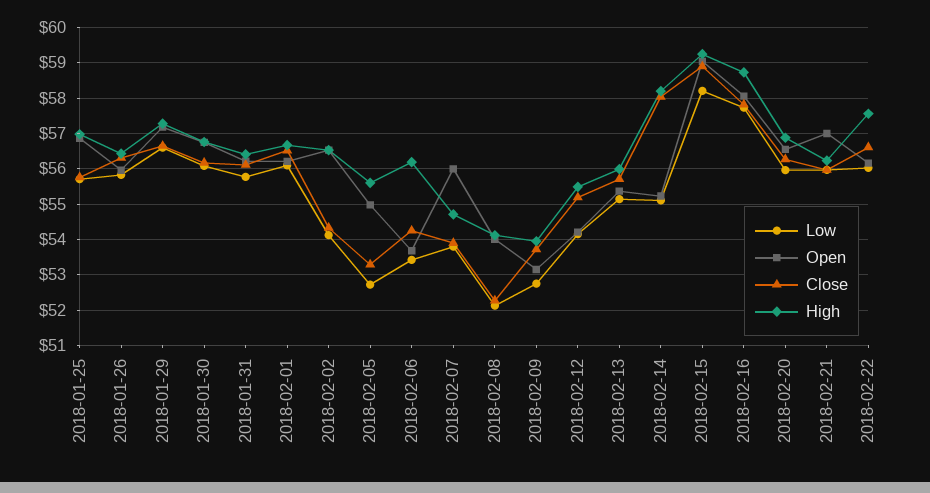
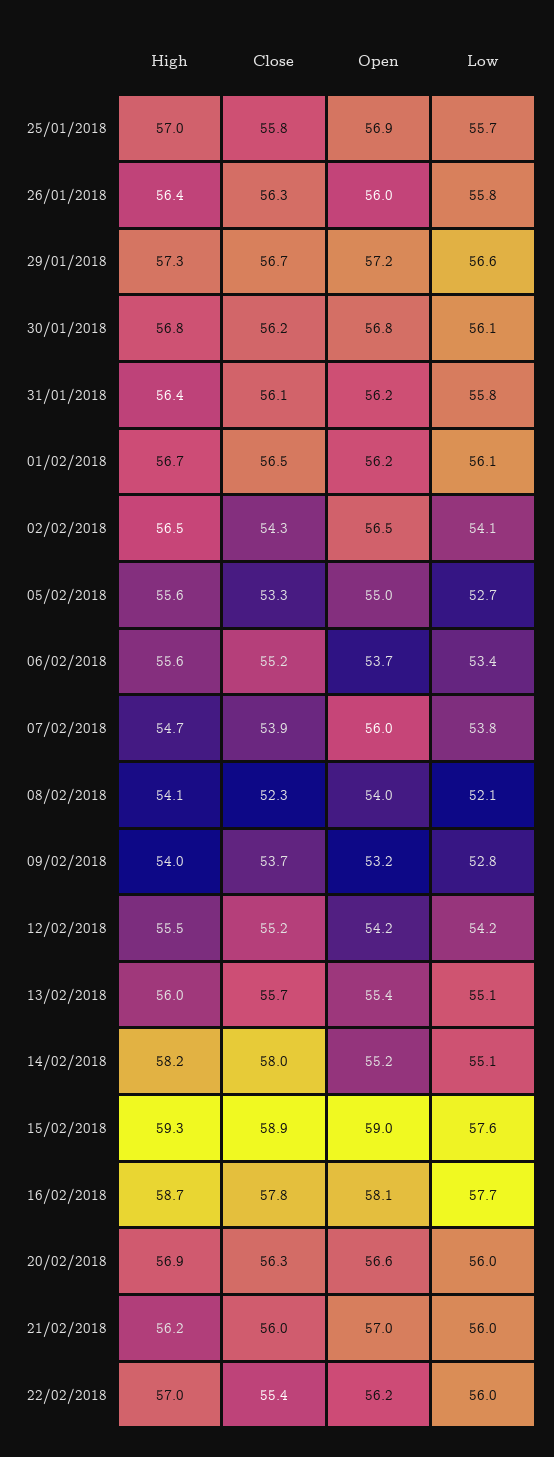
  {
    "Low": {
      "2018-01-25": 55.7,
      "2018-01-26": 55.8,
      "2018-01-29": 56.6,
      "2018-01-30": 56.1,
      "2018-01-31": 55.8,
      "2018-02-01": 56.1,
      "2018-02-02": 54.1,
      "2018-02-05": 52.7,
      "2018-02-06": 53.4,
      "2018-02-07": 53.8,
      "2018-02-08": 52.1,
      "2018-02-09": 52.8,
      "2018-02-12": 54.2,
      "2018-02-13": 55.1,
      "2018-02-14": 55.1,
-     "2018-02-15": 58.2,
+     "2018-02-15": 57.6,
      "2018-02-16": 57.7,
      "2018-02-20": 56,
      "2018-02-21": 56,
      "2018-02-22": 56
    },
    "Open": {
      "2018-01-25": 56.9,
      "2018-01-26": 56,
      "2018-01-29": 57.2,
      "2018-01-30": 56.8,
      "2018-01-31": 56.2,
      "2018-02-01": 56.2,
      "2018-02-02": 56.5,
      "2018-02-05": 55,
      "2018-02-06": 53.7,
      "2018-02-07": 56,
      "2018-02-08": 54,
      "2018-02-09": 53.2,
      "2018-02-12": 54.2,
      "2018-02-13": 55.4,
      "2018-02-14": 55.2,
      "2018-02-15": 59,
      "2018-02-16": 58.1,
      "2018-02-20": 56.6,
      "2018-02-21": 57,
      "2018-02-22": 56.2
    },
    "Close": {
      "2018-01-25": 55.8,
      "2018-01-26": 56.3,
      "2018-01-29": 56.7,
      "2018-01-30": 56.2,
      "2018-01-31": 56.1,
      "2018-02-01": 56.5,
      "2018-02-02": 54.3,
      "2018-02-05": 53.3,
-     "2018-02-06": 54.2,
+     "2018-02-06": 55.2,
      "2018-02-07": 53.9,
      "2018-02-08": 52.3,
      "2018-02-09": 53.7,
      "2018-02-12": 55.2,
      "2018-02-13": 55.7,
      "2018-02-14": 58,
      "2018-02-15": 58.9,
      "2018-02-16": 57.8,
      "2018-02-20": 56.3,
      "2018-02-21": 56,
-     "2018-02-22": 56.6
+     "2018-02-22": 55.4
    },
    "High": {
      "2018-01-25": 57,
      "2018-01-26": 56.4,
      "2018-01-29": 57.3,
      "2018-01-30": 56.8,
      "2018-01-31": 56.4,
      "2018-02-01": 56.7,
      "2018-02-02": 56.5,
      "2018-02-05": 55.6,
-     "2018-02-06": 56.2,
+     "2018-02-06": 55.6,
      "2018-02-07": 54.7,
      "2018-02-08": 54.1,
      "2018-02-09": 54,
      "2018-02-12": 55.5,
      "2018-02-13": 56,
      "2018-02-14": 58.2,
      "2018-02-15": 59.3,
      "2018-02-16": 58.7,
      "2018-02-20": 56.9,
      "2018-02-21": 56.2,
-     "2018-02-22": 57.6
+     "2018-02-22": 57
    }
  }

